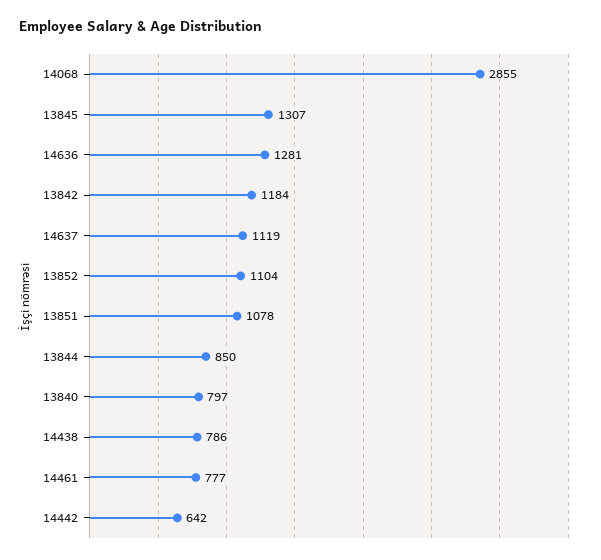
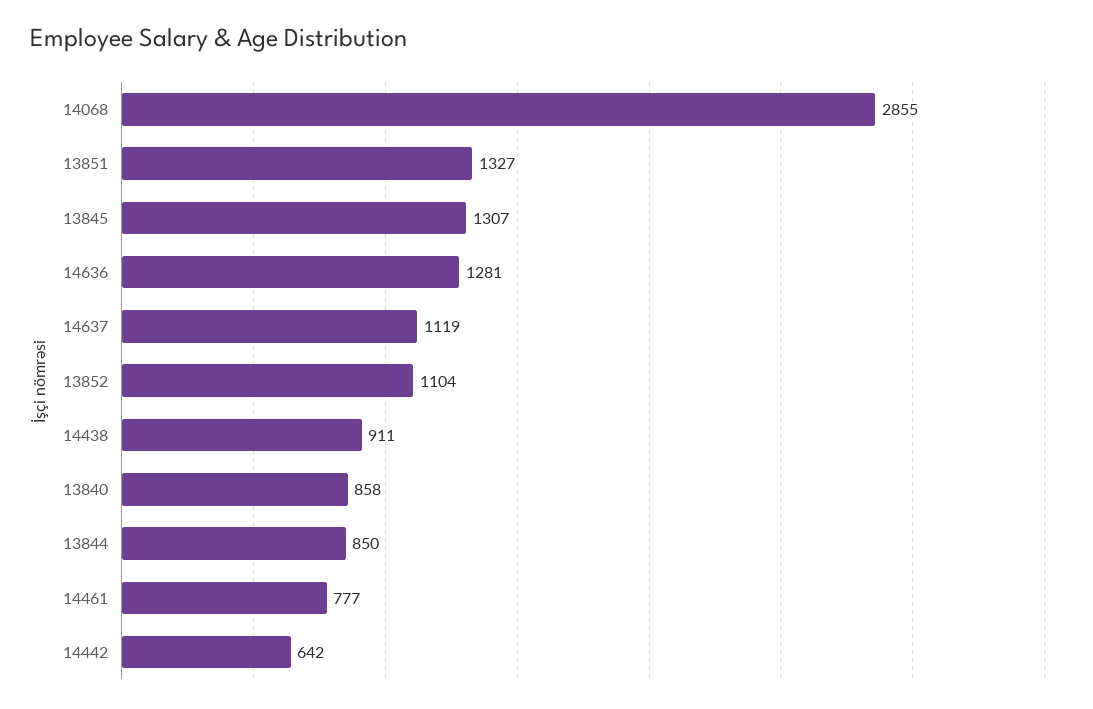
  {
    "14068": 2855,
    "13845": 1307,
    "14636": 1281,
-   "13842": 1184,
    "14637": 1119,
    "13852": 1104,
-   "13851": 1078,
+   "13851": 1327,
    "13844": 850,
-   "13840": 797,
+   "13840": 858,
-   "14438": 786,
+   "14438": 911,
    "14461": 777,
    "14442": 642
  }

